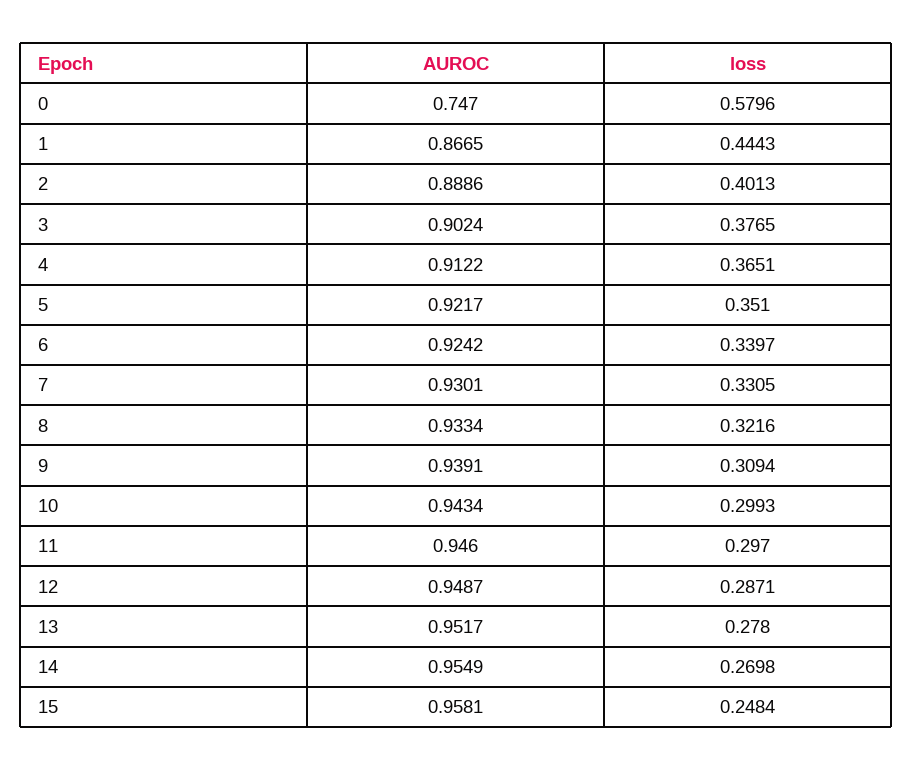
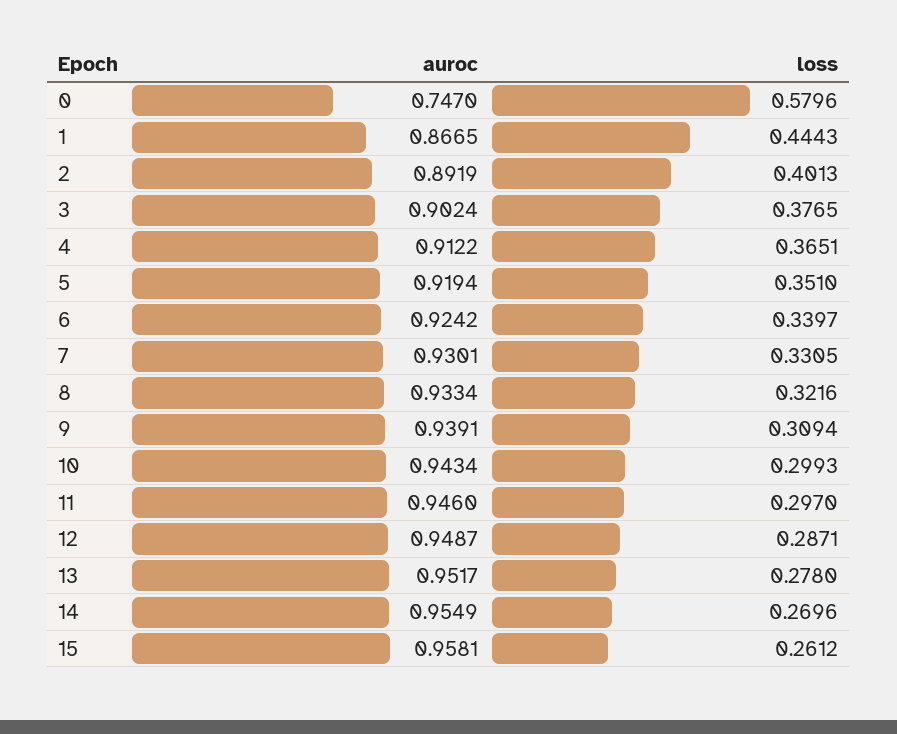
  {
    "AUROC": {
      "0": 0.747,
      "1": 0.8665,
-     "2": 0.8886,
+     "2": 0.8919,
      "3": 0.9024,
      "4": 0.9122,
-     "5": 0.9217,
+     "5": 0.9194,
      "6": 0.9242,
      "7": 0.9301,
      "8": 0.9334,
      "9": 0.9391,
      "10": 0.9434,
      "11": 0.946,
      "12": 0.9487,
      "13": 0.9517,
      "14": 0.9549,
      "15": 0.9581
    },
    "loss": {
      "0": 0.5796,
      "1": 0.4443,
      "2": 0.4013,
      "3": 0.3765,
      "4": 0.3651,
      "5": 0.351,
      "6": 0.3397,
      "7": 0.3305,
      "8": 0.3216,
      "9": 0.3094,
      "10": 0.2993,
      "11": 0.297,
      "12": 0.2871,
      "13": 0.278,
-     "14": 0.2698,
+     "14": 0.2696,
-     "15": 0.2484
+     "15": 0.2612
    }
  }

